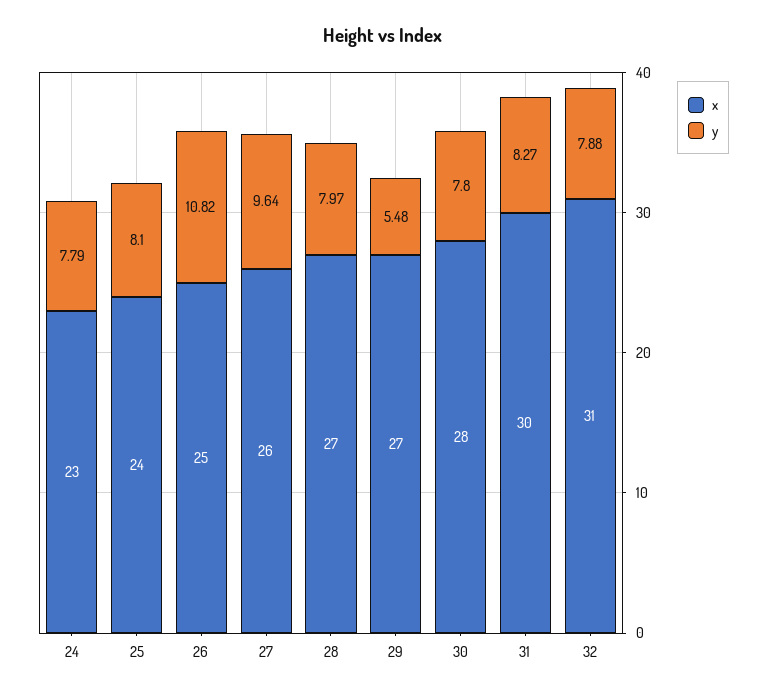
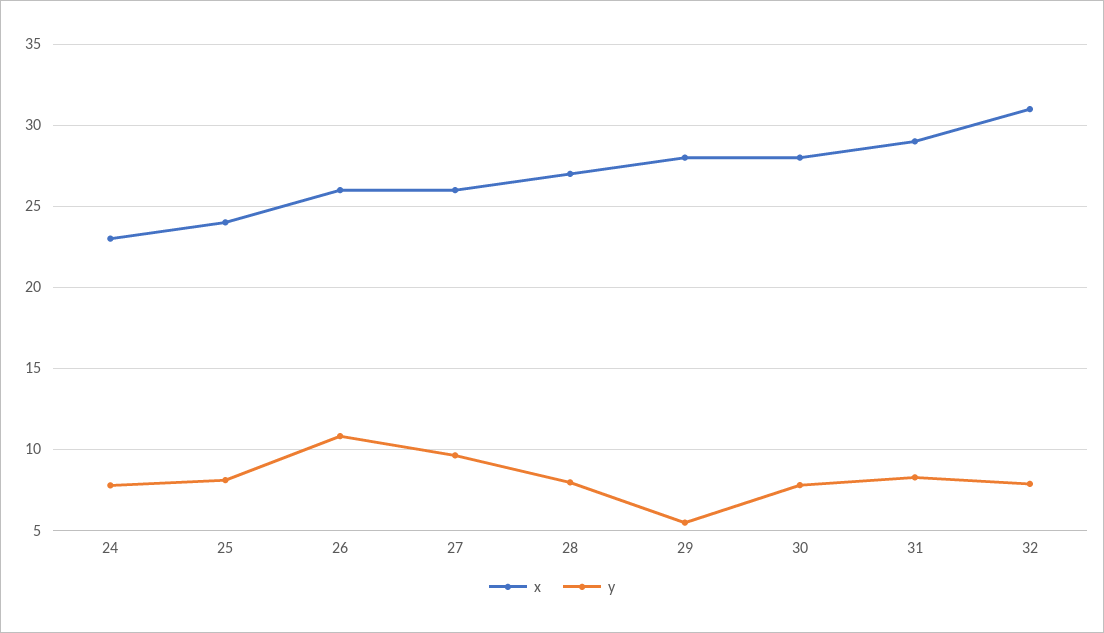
  {
    "x": {
      "24": 23,
      "25": 24,
-     "26": 25,
+     "26": 26,
      "27": 26,
      "28": 27,
-     "29": 27,
+     "29": 28,
      "30": 28,
-     "31": 30,
+     "31": 29,
      "32": 31
    },
    "y": {
      "24": 7.79,
      "25": 8.1,
      "26": 10.82,
      "27": 9.64,
      "28": 7.97,
      "29": 5.48,
      "30": 7.8,
      "31": 8.27,
      "32": 7.88
    }
  }

